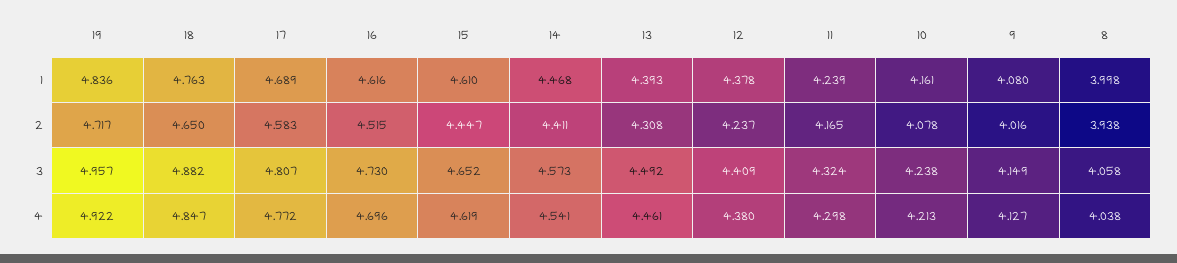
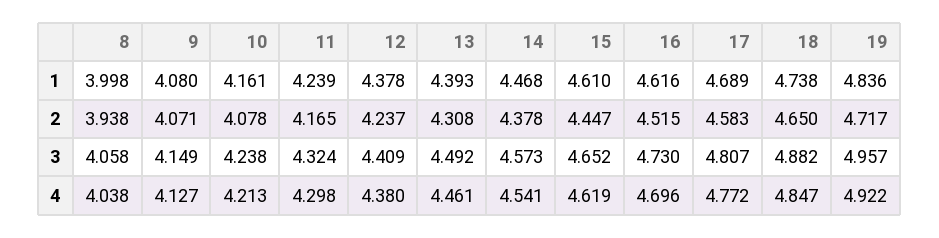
  {
    "19": {
      "1": 4.836,
      "2": 4.717,
      "3": 4.957,
      "4": 4.922
    },
    "18": {
-     "1": 4.763,
+     "1": 4.738,
      "2": 4.65,
      "3": 4.882,
      "4": 4.847
    },
    "17": {
      "1": 4.689,
      "2": 4.583,
      "3": 4.807,
      "4": 4.772
    },
    "16": {
      "1": 4.616,
      "2": 4.515,
      "3": 4.73,
      "4": 4.696
    },
    "15": {
      "1": 4.61,
      "2": 4.447,
      "3": 4.652,
      "4": 4.619
    },
    "14": {
      "1": 4.468,
-     "2": 4.411,
+     "2": 4.378,
      "3": 4.573,
      "4": 4.541
    },
    "13": {
      "1": 4.393,
      "2": 4.308,
      "3": 4.492,
      "4": 4.461
    },
    "12": {
      "1": 4.378,
      "2": 4.237,
      "3": 4.409,
      "4": 4.38
    },
    "11": {
      "1": 4.239,
      "2": 4.165,
      "3": 4.324,
      "4": 4.298
    },
    "10": {
      "1": 4.161,
      "2": 4.078,
      "3": 4.238,
      "4": 4.213
    },
    "9": {
      "1": 4.08,
-     "2": 4.016,
+     "2": 4.071,
      "3": 4.149,
      "4": 4.127
    },
    "8": {
      "1": 3.998,
      "2": 3.938,
      "3": 4.058,
      "4": 4.038
    }
  }

